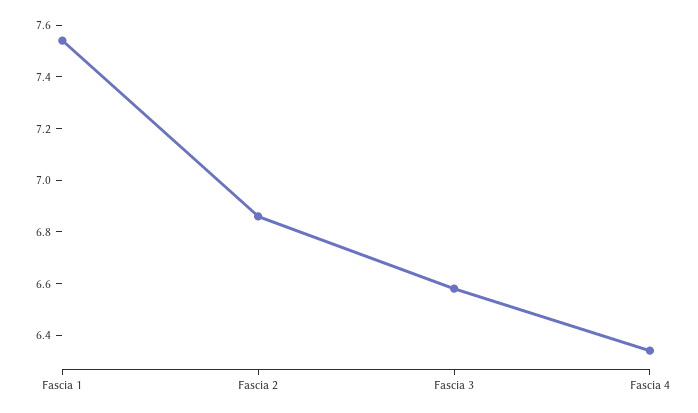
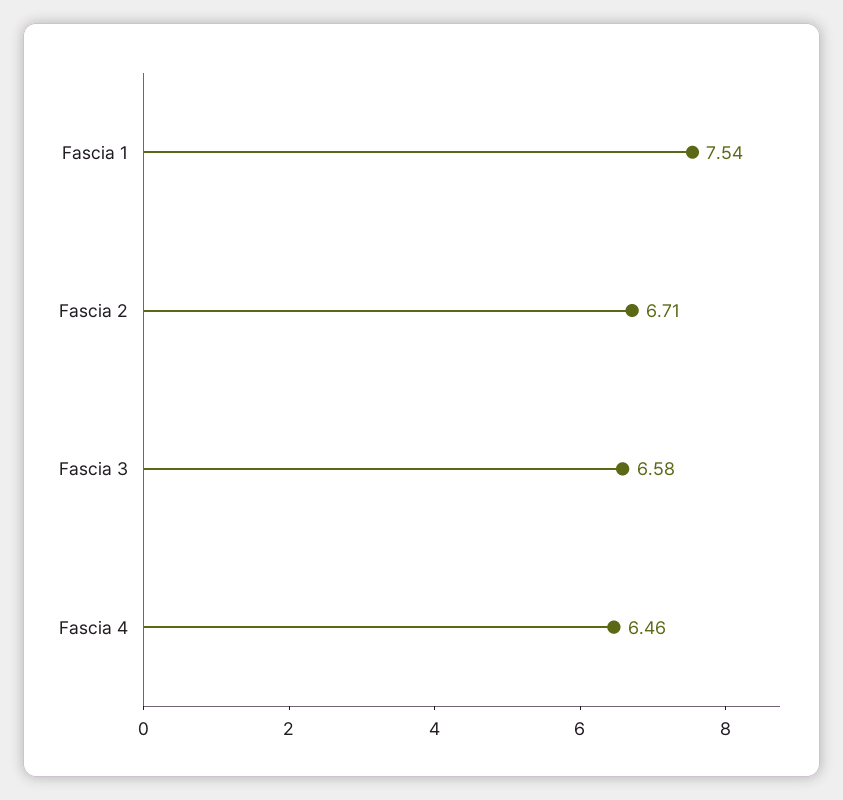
  {
    "Fascia 1": 7.54,
-   "Fascia 2": 6.85,
+   "Fascia 2": 6.71,
    "Fascia 3": 6.58,
-   "Fascia 4": 6.35
+   "Fascia 4": 6.46
  }

